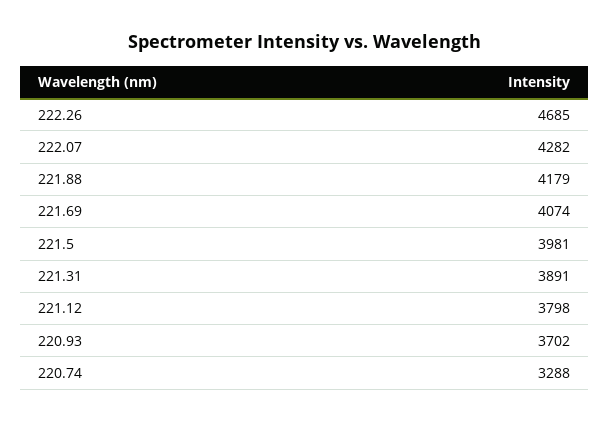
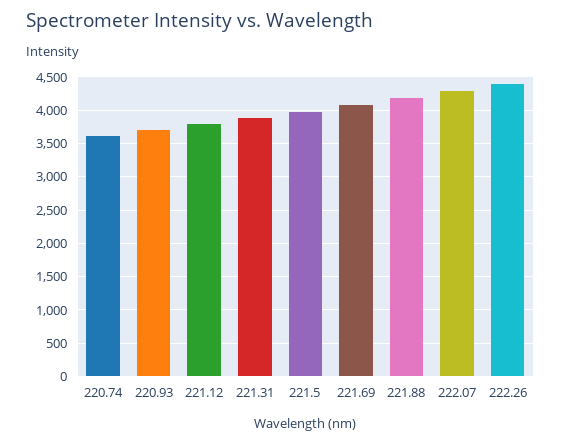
  {
-   "222.26": 4685,
+   "222.26": 4400,
    "222.07": 4282,
    "221.88": 4179,
    "221.69": 4074,
    "221.5": 3981,
    "221.31": 3891,
    "221.12": 3798,
    "220.93": 3702,
-   "220.74": 3288
+   "220.74": 3600
  }

